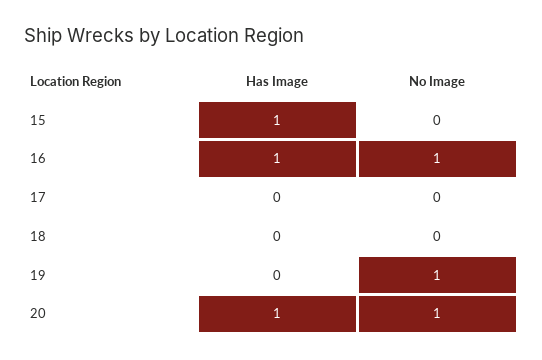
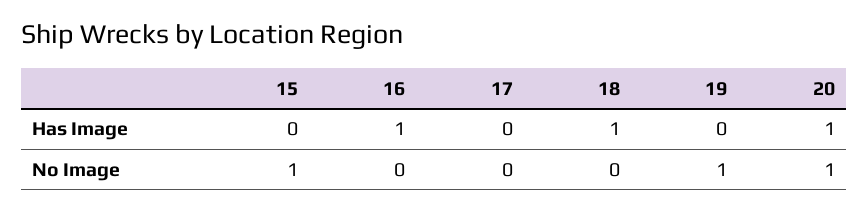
  {
    "Has Image": {
-     "15": 1,
+     "15": 0,
      "16": 1,
      "17": 0,
-     "18": 0,
+     "18": 1,
      "19": 0,
      "20": 1
    },
    "No Image": {
-     "15": 0,
+     "15": 1,
-     "16": 1,
+     "16": 0,
      "17": 0,
      "18": 0,
      "19": 1,
      "20": 1
    }
  }

